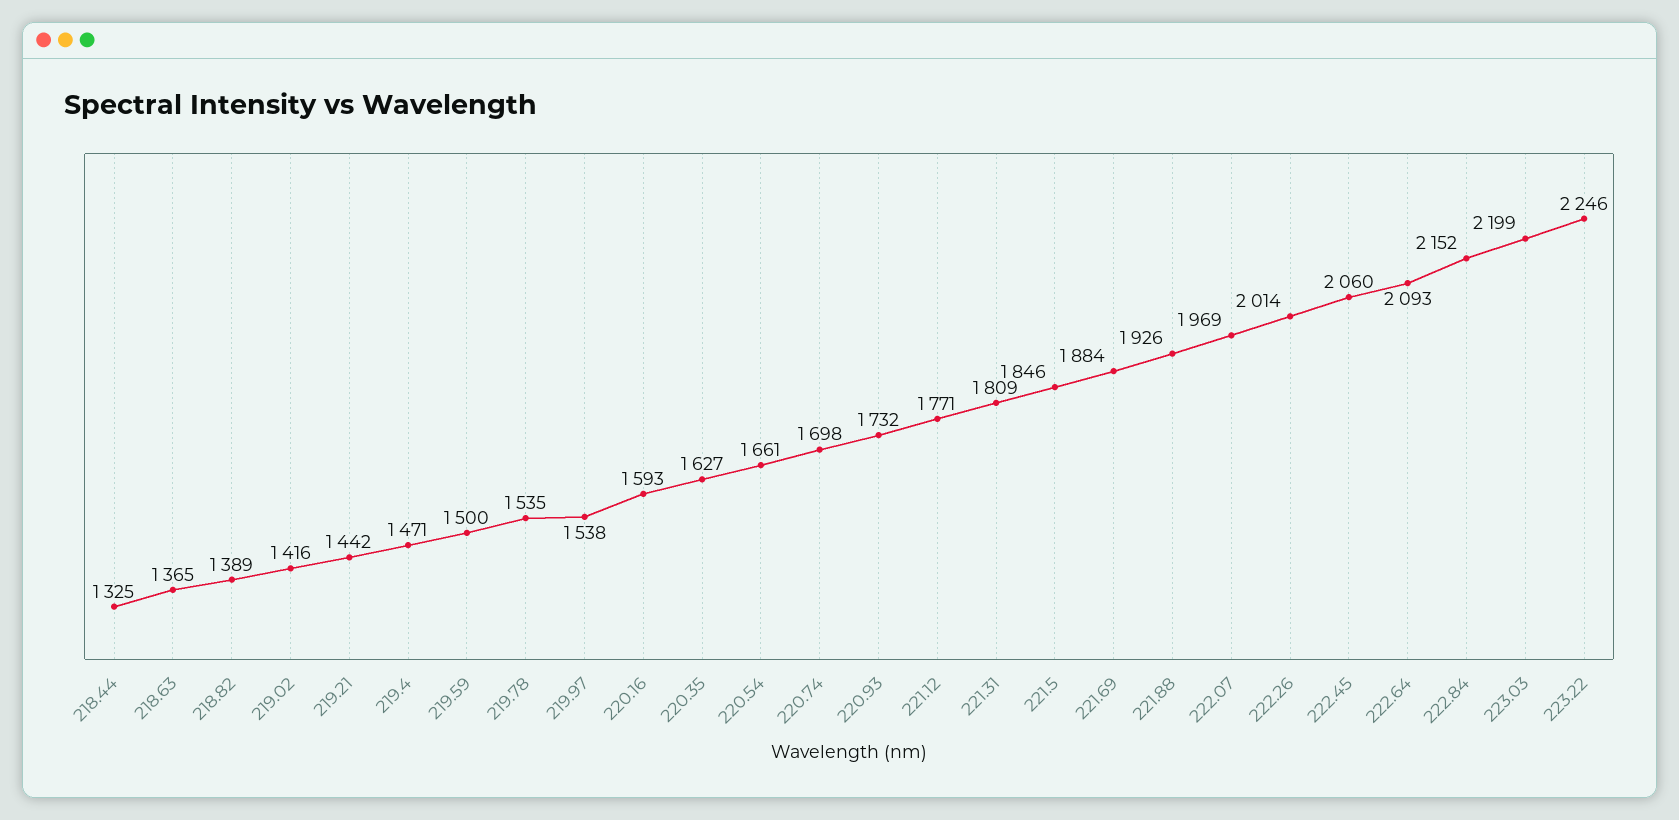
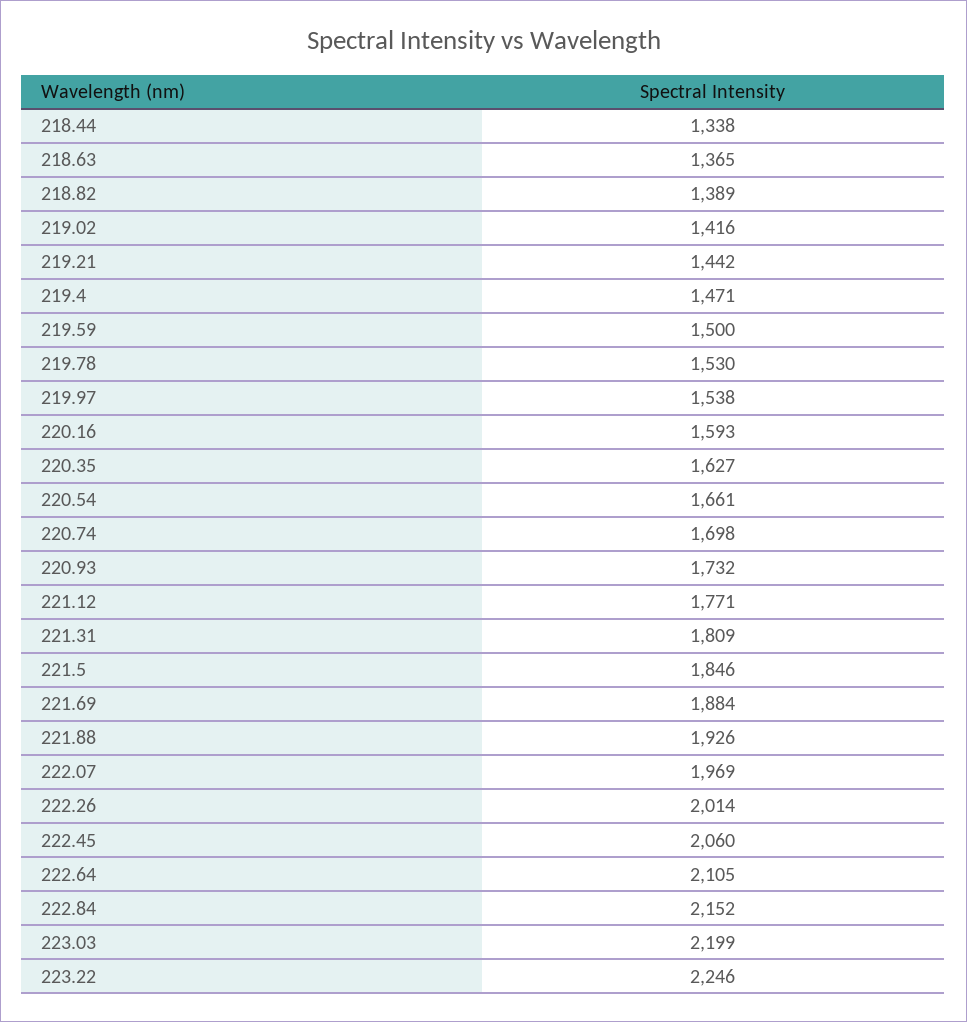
  {
-   "218.44": 1325,
+   "218.44": 1338,
    "218.63": 1365,
    "218.82": 1389,
    "219.02": 1416,
    "219.21": 1442,
    "219.4": 1471,
    "219.59": 1500,
-   "219.78": 1535,
+   "219.78": 1530,
    "219.97": 1538,
    "220.16": 1593,
    "220.35": 1627,
    "220.54": 1661,
    "220.74": 1698,
    "220.93": 1732,
    "221.12": 1771,
    "221.31": 1809,
    "221.5": 1846,
    "221.69": 1884,
    "221.88": 1926,
    "222.07": 1969,
    "222.26": 2014,
    "222.45": 2060,
-   "222.64": 2093,
+   "222.64": 2105,
    "222.84": 2152,
    "223.03": 2199,
    "223.22": 2246
  }

